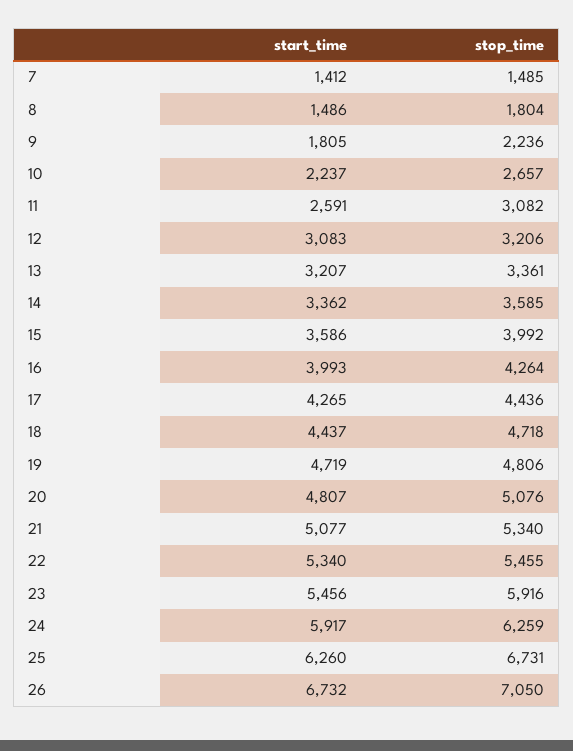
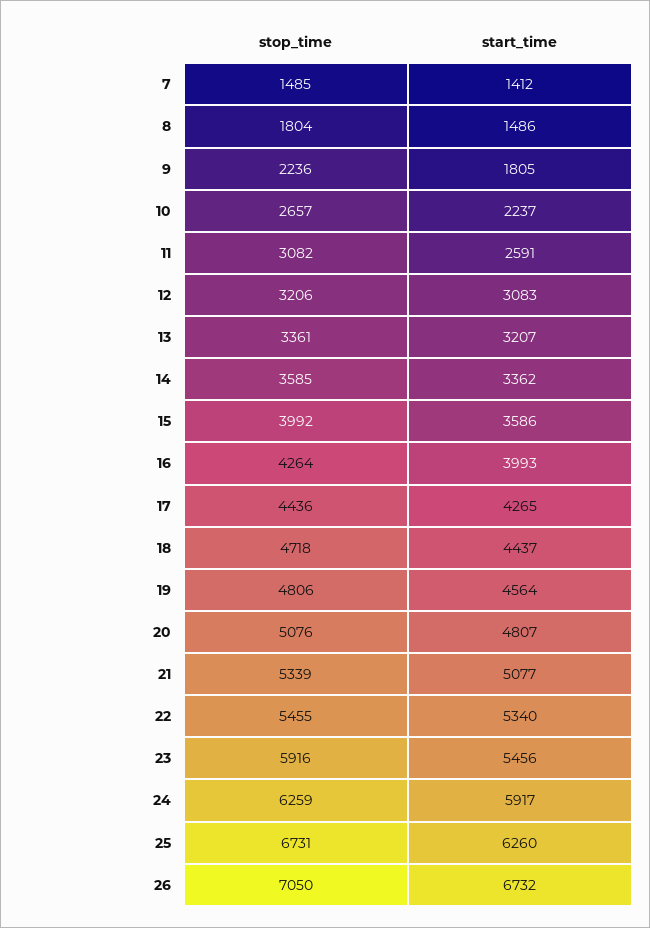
  {
    "start_time": {
      "7": 1412,
      "8": 1486,
      "9": 1805,
      "10": 2237,
      "11": 2591,
      "12": 3083,
      "13": 3207,
      "14": 3362,
      "15": 3586,
      "16": 3993,
      "17": 4265,
      "18": 4437,
-     "19": 4719,
+     "19": 4564,
      "20": 4807,
      "21": 5077,
      "22": 5340,
      "23": 5456,
      "24": 5917,
      "25": 6260,
      "26": 6732
    },
    "stop_time": {
      "7": 1485,
      "8": 1804,
      "9": 2236,
      "10": 2657,
      "11": 3082,
      "12": 3206,
      "13": 3361,
      "14": 3585,
      "15": 3992,
      "16": 4264,
      "17": 4436,
      "18": 4718,
      "19": 4806,
      "20": 5076,
-     "21": 5340,
+     "21": 5339,
      "22": 5455,
      "23": 5916,
      "24": 6259,
      "25": 6731,
      "26": 7050
    }
  }

